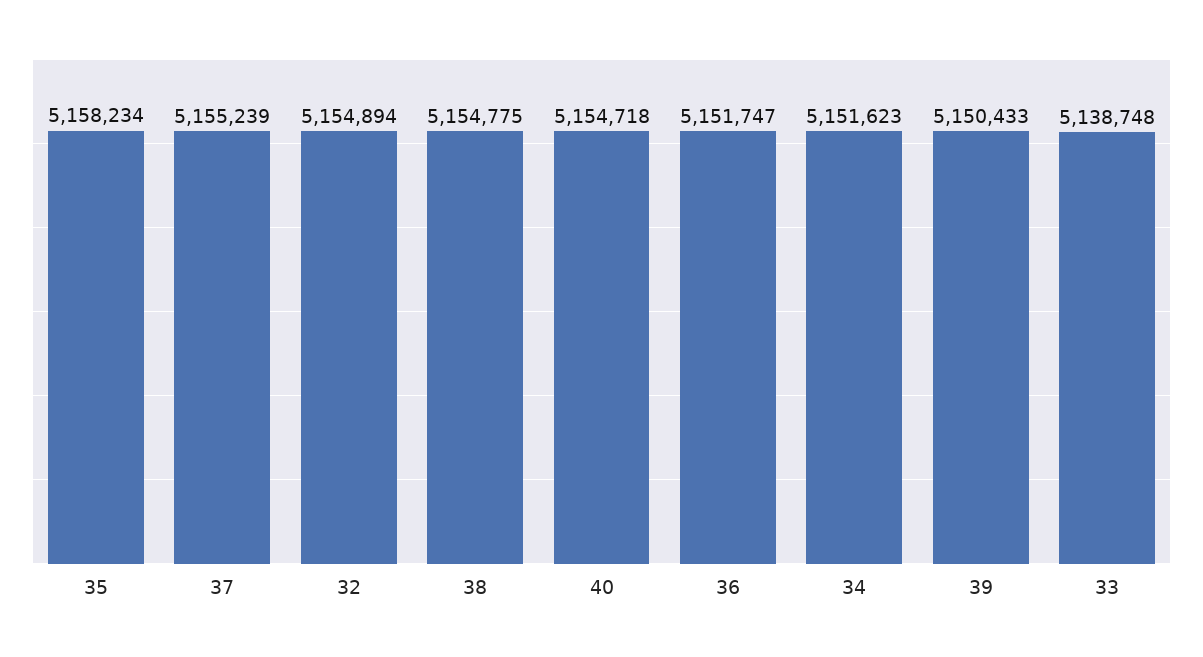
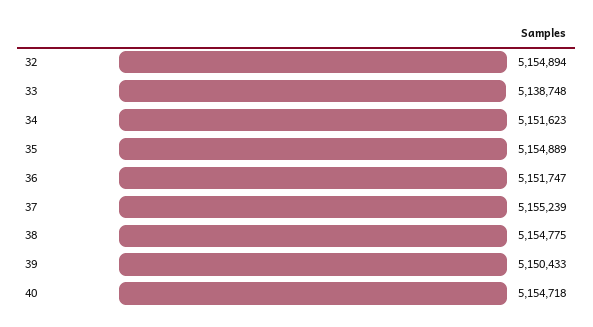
  {
-   "35": 5158234,
+   "35": 5154889,
    "37": 5155239,
    "32": 5154894,
    "38": 5154775,
    "40": 5154718,
    "36": 5151747,
    "34": 5151623,
    "39": 5150433,
    "33": 5138748
  }

